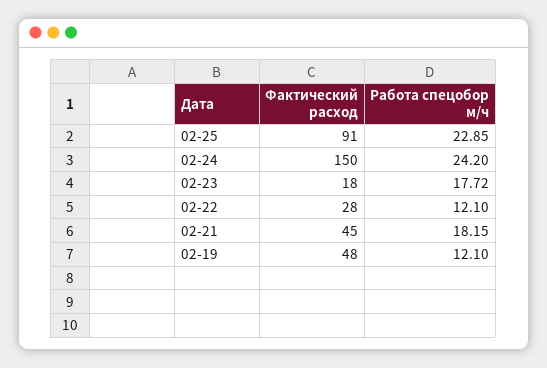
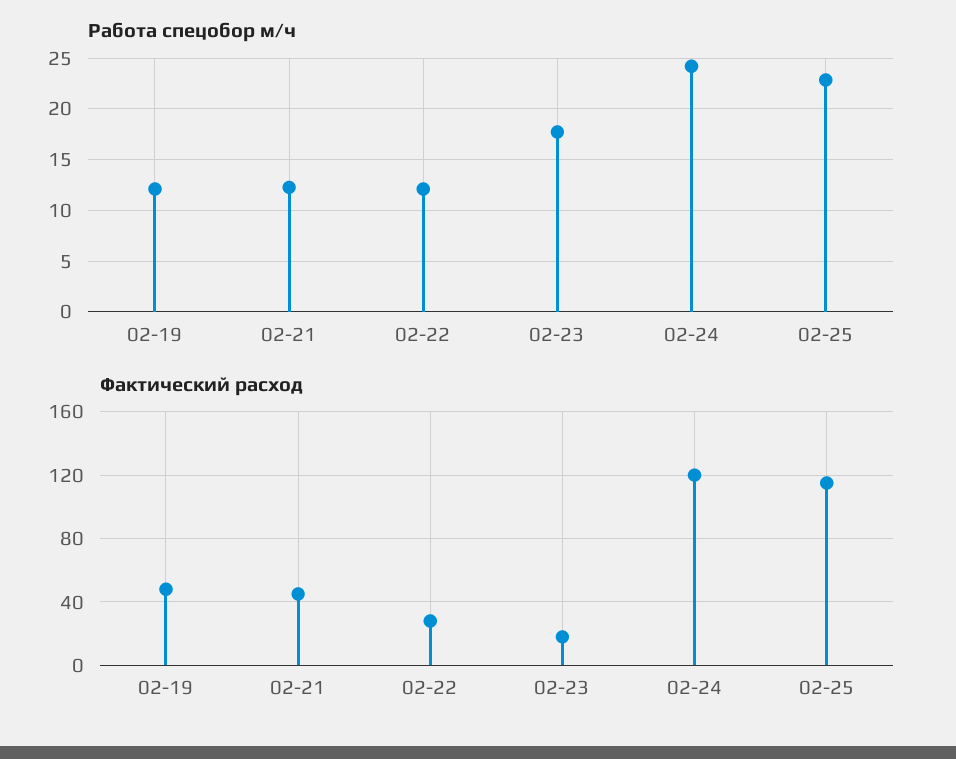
  {
    "Фактический расход": {
-     "02-25": 91,
+     "02-25": 115,
-     "02-24": 150,
+     "02-24": 120,
      "02-23": 18,
      "02-22": 28,
      "02-21": 45,
      "02-19": 48
    },
    "Работа спецобор м/ч": {
      "02-25": 22.85,
      "02-24": 24.2,
      "02-23": 17.72,
      "02-22": 12.1,
-     "02-21": 18.15,
+     "02-21": 12,
      "02-19": 12.1
    }
  }

